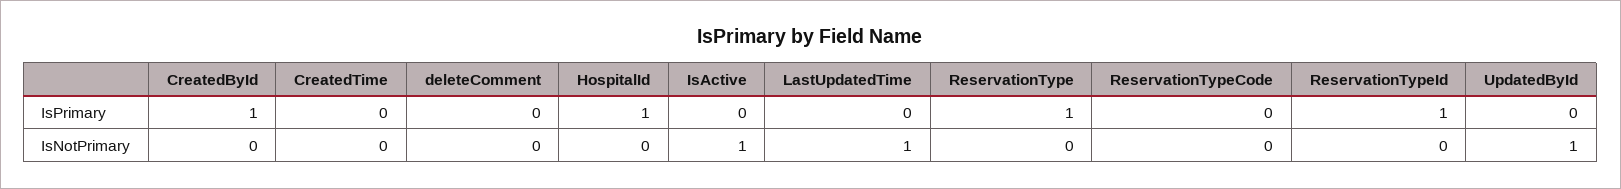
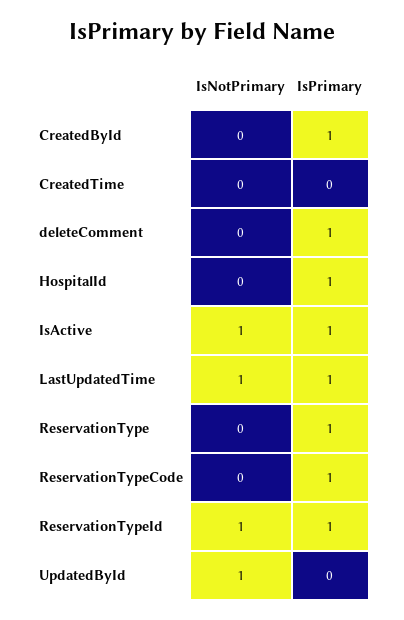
  {
    "CreatedById": {
      "IsPrimary": 1,
      "IsNotPrimary": 0
    },
    "CreatedTime": {
      "IsPrimary": 0,
      "IsNotPrimary": 0
    },
    "deleteComment": {
-     "IsPrimary": 0,
+     "IsPrimary": 1,
      "IsNotPrimary": 0
    },
    "HospitalId": {
      "IsPrimary": 1,
      "IsNotPrimary": 0
    },
    "IsActive": {
-     "IsPrimary": 0,
+     "IsPrimary": 1,
      "IsNotPrimary": 1
    },
    "LastUpdatedTime": {
-     "IsPrimary": 0,
+     "IsPrimary": 1,
      "IsNotPrimary": 1
    },
    "ReservationType": {
      "IsPrimary": 1,
      "IsNotPrimary": 0
    },
    "ReservationTypeCode": {
-     "IsPrimary": 0,
+     "IsPrimary": 1,
      "IsNotPrimary": 0
    },
    "ReservationTypeId": {
      "IsPrimary": 1,
-     "IsNotPrimary": 0
+     "IsNotPrimary": 1
    },
    "UpdatedById": {
      "IsPrimary": 0,
      "IsNotPrimary": 1
    }
  }

